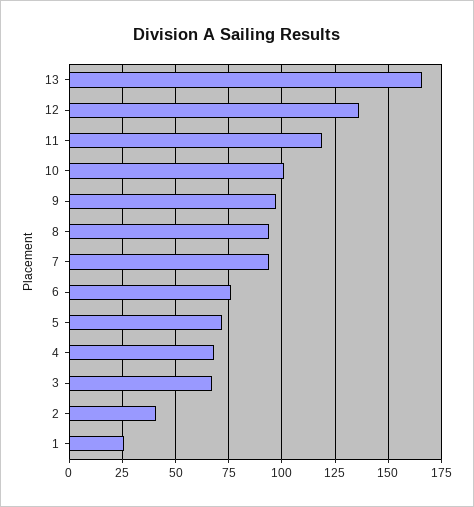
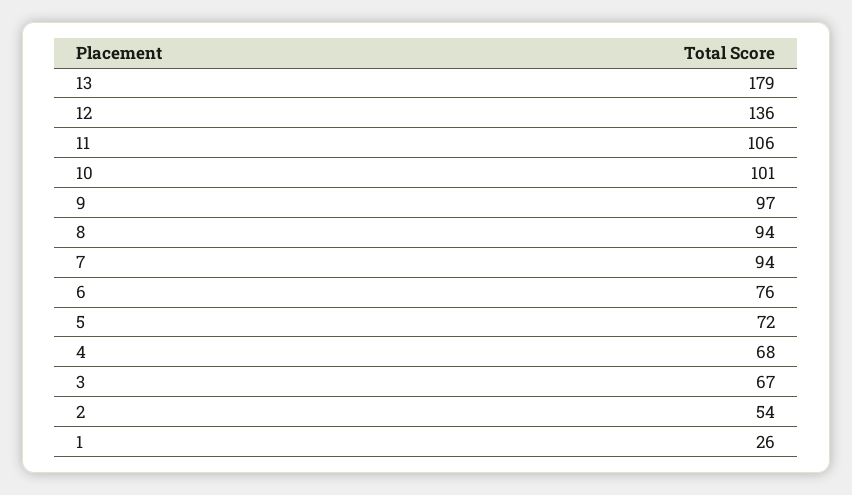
  {
-   "13": 165,
+   "13": 179,
    "12": 136,
-   "11": 120,
+   "11": 106,
    "10": 101,
    "9": 97,
    "8": 94,
    "7": 94,
    "6": 76,
    "5": 72,
    "4": 68,
    "3": 67,
-   "2": 40,
+   "2": 54,
    "1": 26
  }

